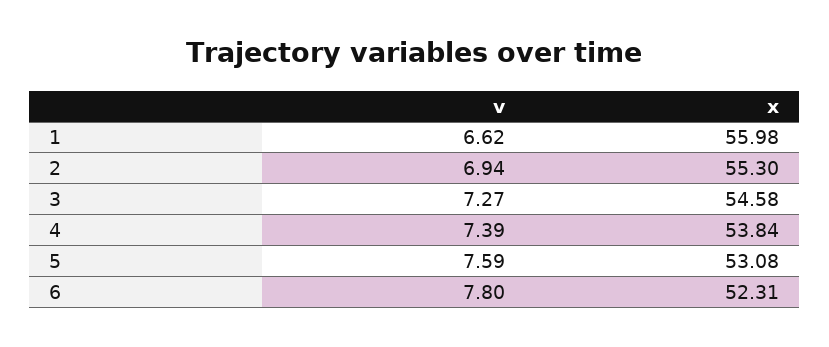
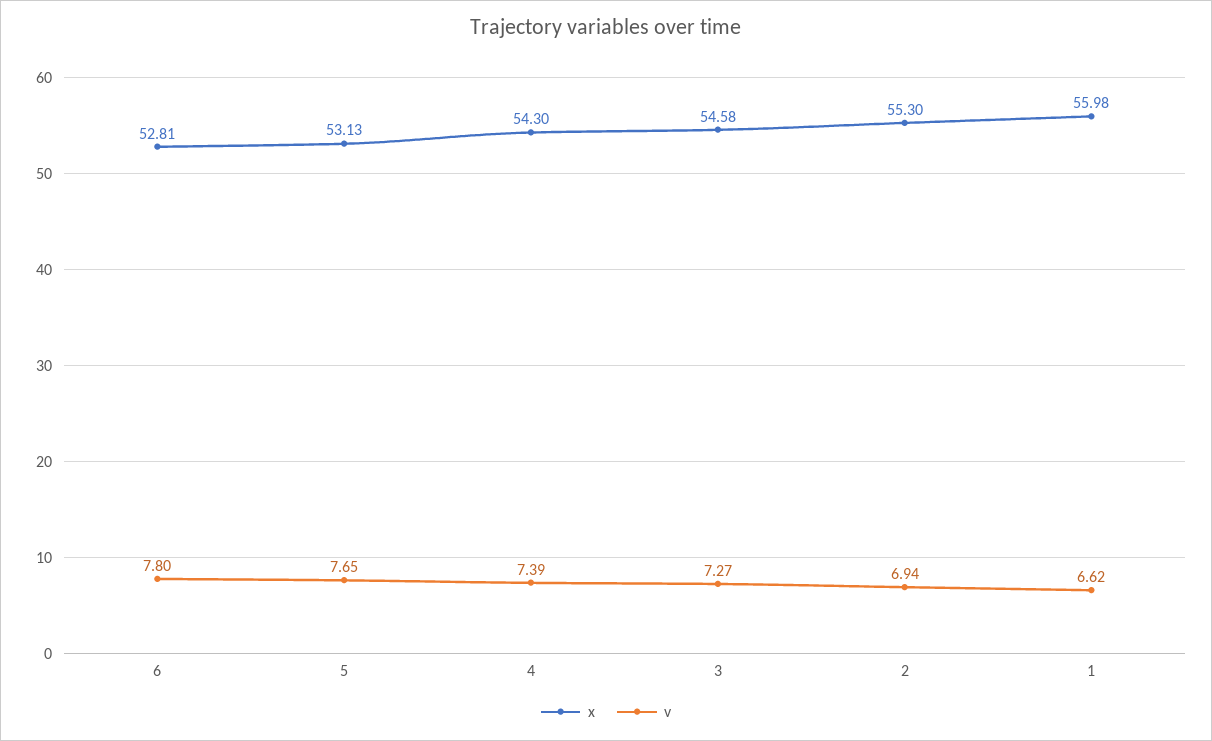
  {
    "v": {
      "1": 6.62,
      "2": 6.94,
      "3": 7.27,
      "4": 7.39,
-     "5": 7.59,
+     "5": 7.65,
      "6": 7.8
    },
    "x": {
      "1": 55.98,
      "2": 55.3,
      "3": 54.58,
-     "4": 53.84,
+     "4": 54.3,
-     "5": 53.08,
+     "5": 53.13,
-     "6": 52.31
+     "6": 52.81
    }
  }

